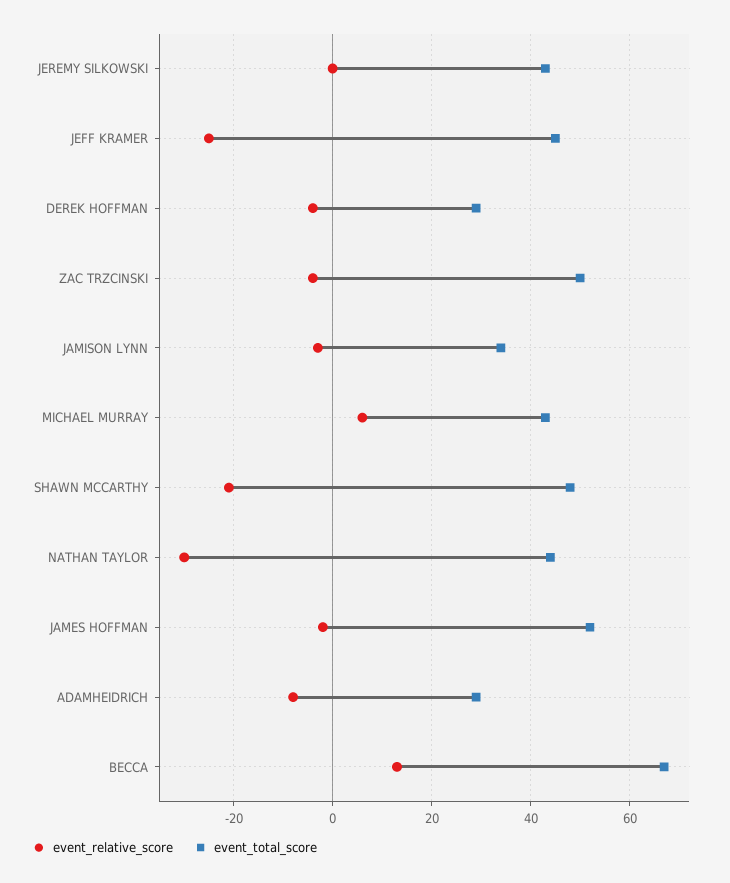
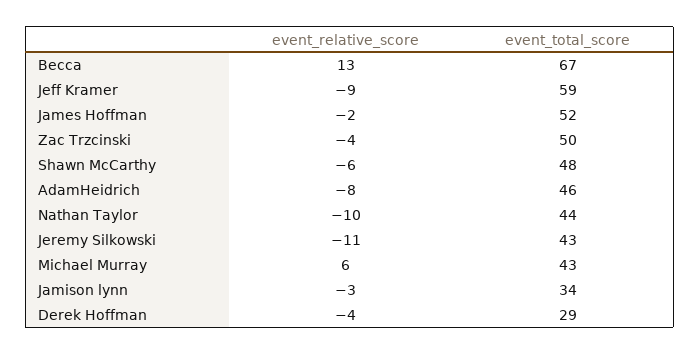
  {
    "event_relative_score": {
-     "JEREMY SILKOWSKI": 0,
+     "JEREMY SILKOWSKI": -11,
-     "JEFF KRAMER": -25,
+     "JEFF KRAMER": -9,
      "DEREK HOFFMAN": -4,
      "ZAC TRZCINSKI": -4,
      "JAMISON LYNN": -3,
      "MICHAEL MURRAY": 6,
-     "SHAWN MCCARTHY": -20,
+     "SHAWN MCCARTHY": -6,
-     "NATHAN TAYLOR": -30,
+     "NATHAN TAYLOR": -10,
      "JAMES HOFFMAN": -2,
      "ADAMHEIDRICH": -8,
      "BECCA": 13
    },
    "event_total_score": {
      "JEREMY SILKOWSKI": 43,
-     "JEFF KRAMER": 45,
+     "JEFF KRAMER": 59,
      "DEREK HOFFMAN": 29,
      "ZAC TRZCINSKI": 50,
      "JAMISON LYNN": 34,
      "MICHAEL MURRAY": 43,
      "SHAWN MCCARTHY": 48,
      "NATHAN TAYLOR": 44,
      "JAMES HOFFMAN": 52,
-     "ADAMHEIDRICH": 30,
+     "ADAMHEIDRICH": 46,
      "BECCA": 67
    }
  }

